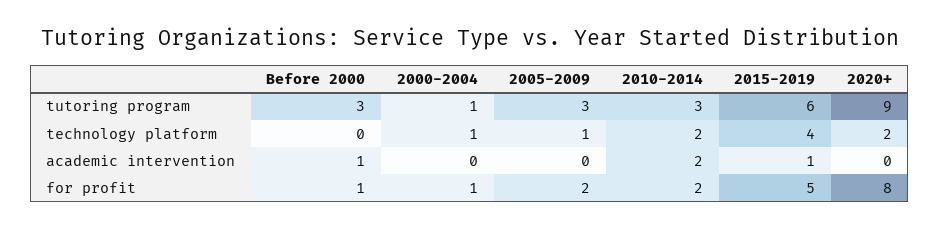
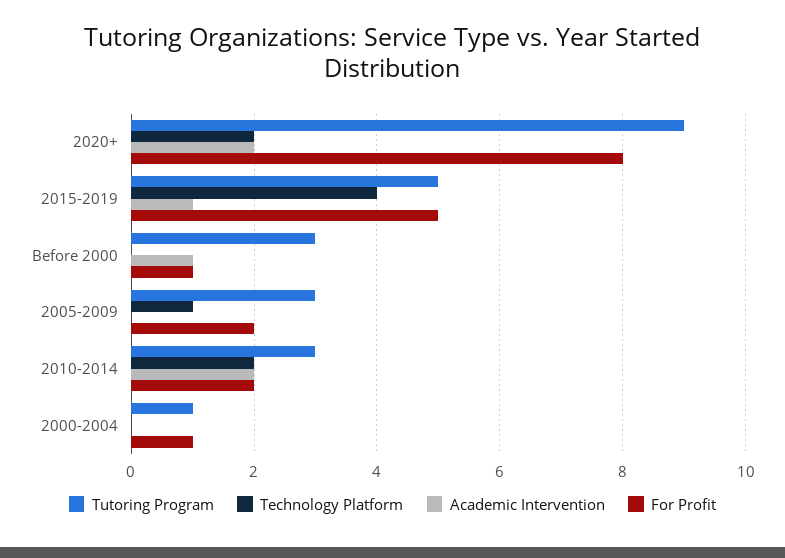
  {
    "tutoring program": {
      "Before 2000": 3,
      "2000-2004": 1,
      "2005-2009": 3,
      "2010-2014": 3,
-     "2015-2019": 6,
+     "2015-2019": 5,
      "2020+": 9
    },
    "technology platform": {
      "Before 2000": 0,
-     "2000-2004": 1,
+     "2000-2004": 0,
      "2005-2009": 1,
      "2010-2014": 2,
      "2015-2019": 4,
      "2020+": 2
    },
    "academic intervention": {
      "Before 2000": 1,
      "2000-2004": 0,
      "2005-2009": 0,
      "2010-2014": 2,
      "2015-2019": 1,
-     "2020+": 0
+     "2020+": 2
    },
    "for profit": {
      "Before 2000": 1,
      "2000-2004": 1,
      "2005-2009": 2,
      "2010-2014": 2,
      "2015-2019": 5,
      "2020+": 8
    }
  }

